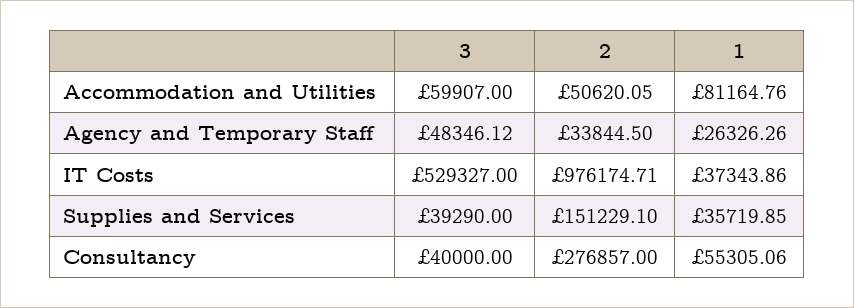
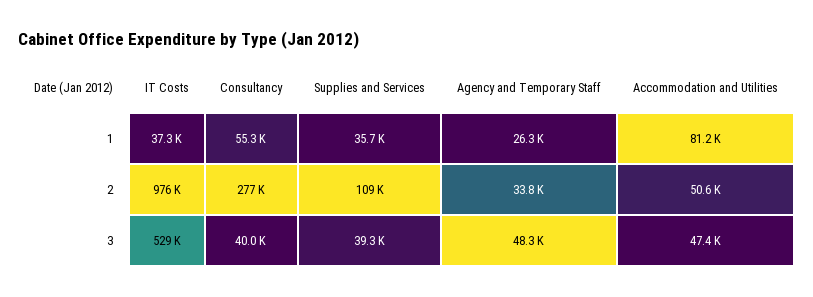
  {
    "3": {
-     "Accommodation and Utilities": 59907,
+     "Accommodation and Utilities": 47400,
      "Agency and Temporary Staff": 48346.12,
      "IT Costs": 529327,
      "Supplies and Services": 39290,
      "Consultancy": 40000
    },
    "2": {
      "Accommodation and Utilities": 50620.05,
      "Agency and Temporary Staff": 33844.5,
      "IT Costs": 976174.71,
-     "Supplies and Services": 151229.1,
+     "Supplies and Services": 109000,
      "Consultancy": 276857
    },
    "1": {
      "Accommodation and Utilities": 81164.76,
      "Agency and Temporary Staff": 26326.26,
      "IT Costs": 37343.86,
      "Supplies and Services": 35719.85,
      "Consultancy": 55305.06
    }
  }

